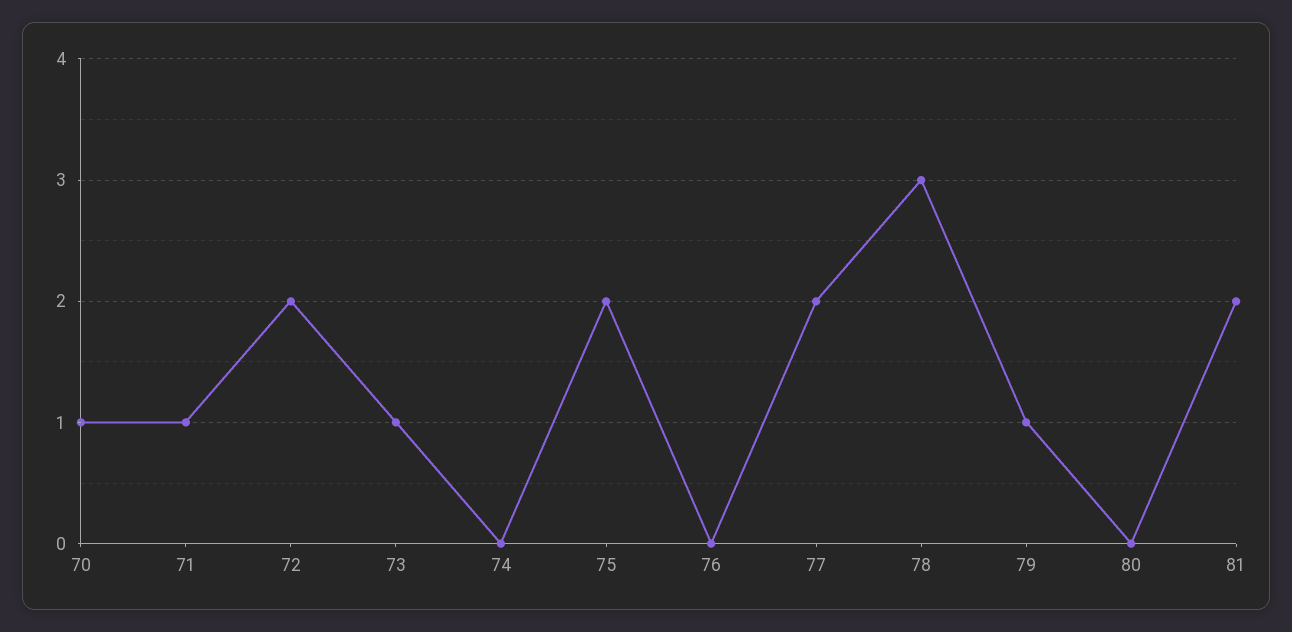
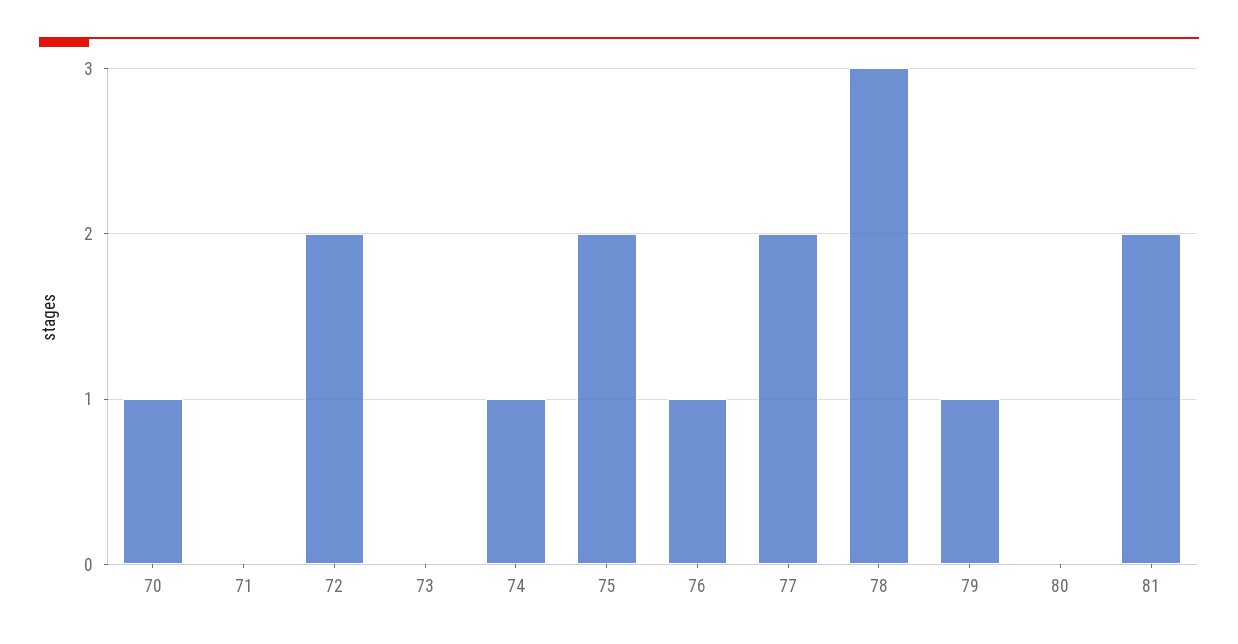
  {
    "70": 1,
-   "71": 1,
+   "71": 0,
    "72": 2,
-   "73": 1,
+   "73": 0,
-   "74": 0,
+   "74": 1,
    "75": 2,
-   "76": 0,
+   "76": 1,
    "77": 2,
    "78": 3,
    "79": 1,
    "80": 0,
    "81": 2
  }

